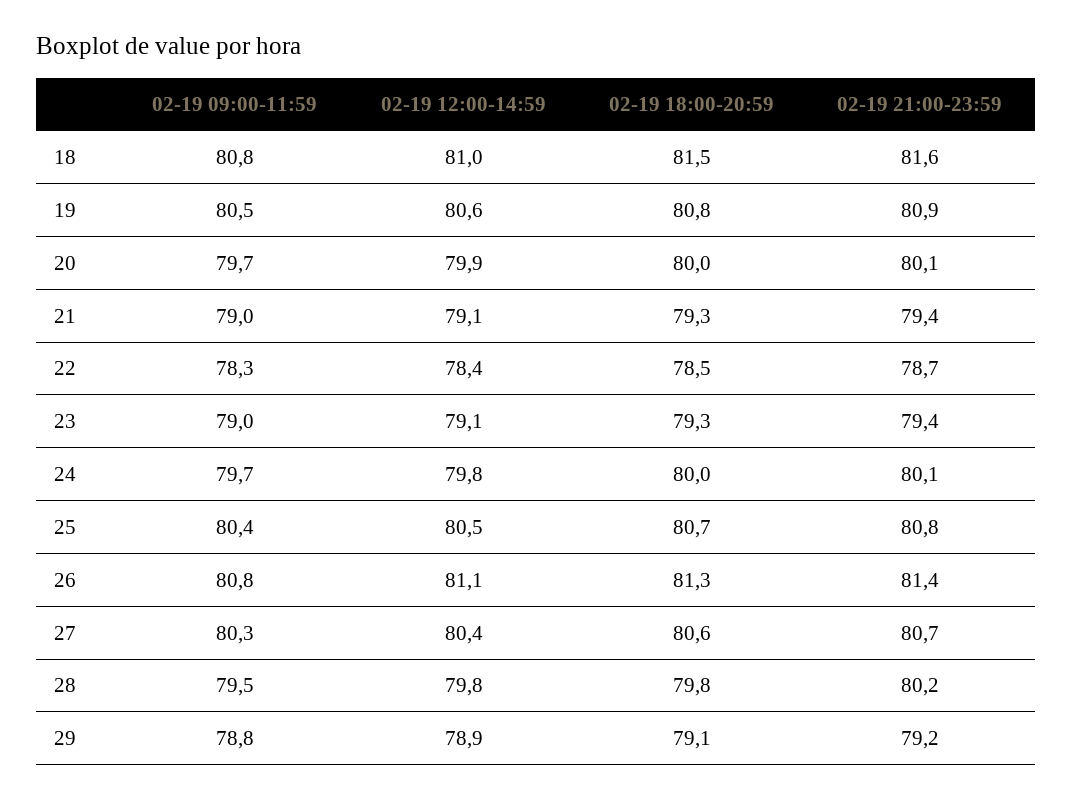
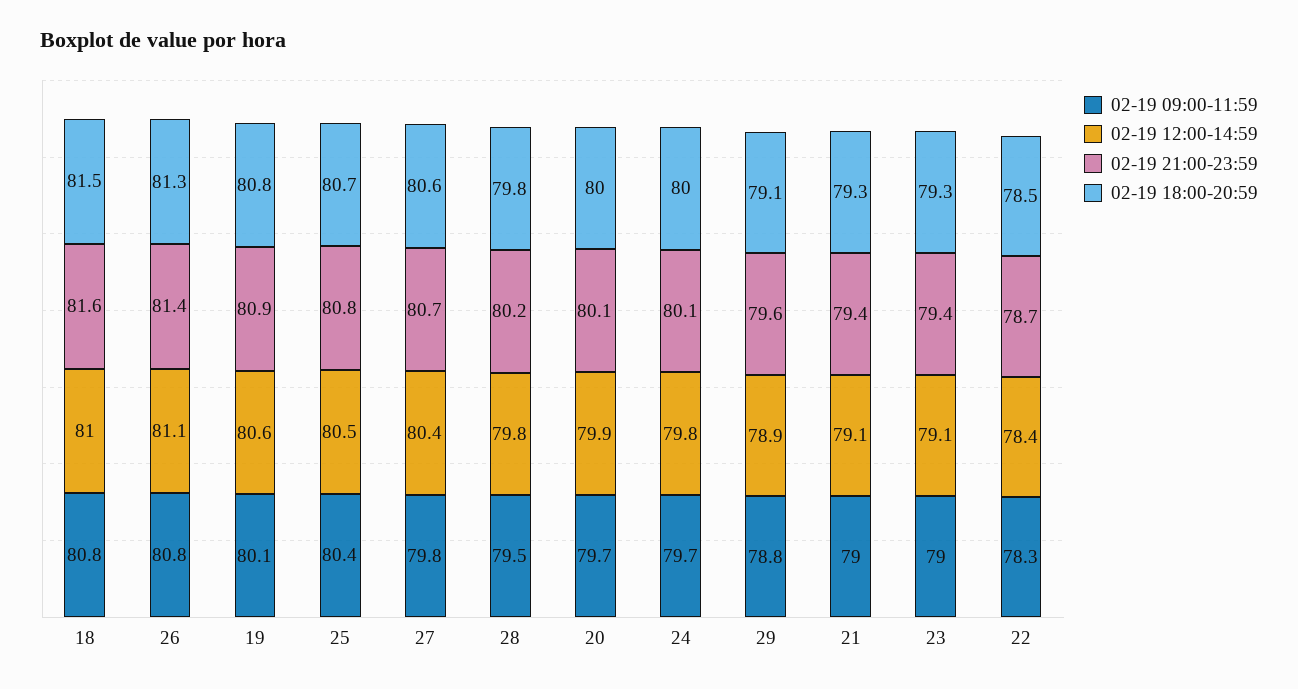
  {
    "02-19 09:00-11:59": {
      "18": 80.8,
-     "19": 80.5,
+     "19": 80.1,
      "20": 79.7,
      "21": 79,
      "22": 78.3,
      "23": 79,
      "24": 79.7,
      "25": 80.4,
      "26": 80.8,
-     "27": 80.3,
+     "27": 79.8,
      "28": 79.5,
      "29": 78.8
    },
    "02-19 12:00-14:59": {
      "18": 81,
      "19": 80.6,
      "20": 79.9,
      "21": 79.1,
      "22": 78.4,
      "23": 79.1,
      "24": 79.8,
      "25": 80.5,
      "26": 81.1,
      "27": 80.4,
      "28": 79.8,
      "29": 78.9
    },
    "02-19 18:00-20:59": {
      "18": 81.5,
      "19": 80.8,
      "20": 80,
      "21": 79.3,
      "22": 78.5,
      "23": 79.3,
      "24": 80,
      "25": 80.7,
      "26": 81.3,
      "27": 80.6,
      "28": 79.8,
      "29": 79.1
    },
    "02-19 21:00-23:59": {
      "18": 81.6,
      "19": 80.9,
      "20": 80.1,
      "21": 79.4,
      "22": 78.7,
      "23": 79.4,
      "24": 80.1,
      "25": 80.8,
      "26": 81.4,
      "27": 80.7,
      "28": 80.2,
-     "29": 79.2
+     "29": 79.6
    }
  }

